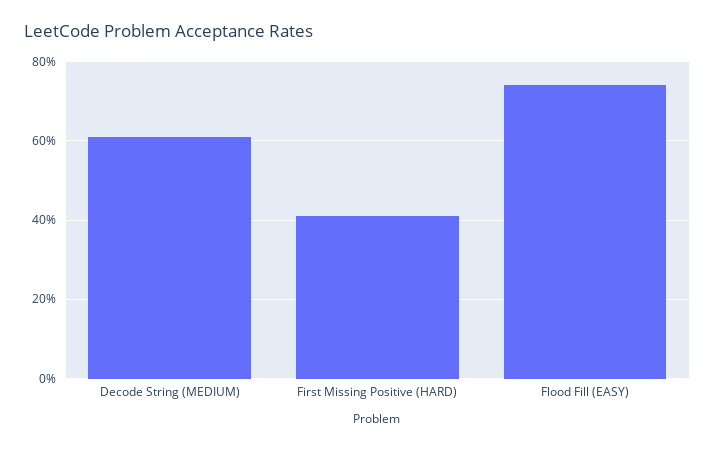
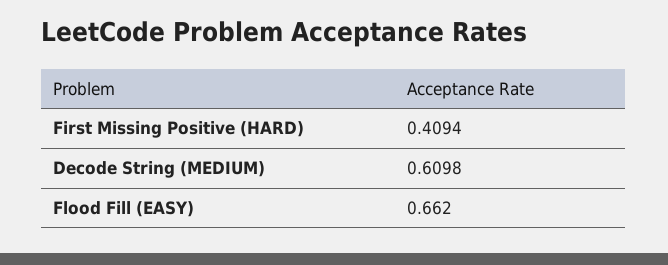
  {
    "Decode String (MEDIUM)": 0.6098,
    "First Missing Positive (HARD)": 0.4094,
-   "Flood Fill (EASY)": 0.74
+   "Flood Fill (EASY)": 0.662
  }

